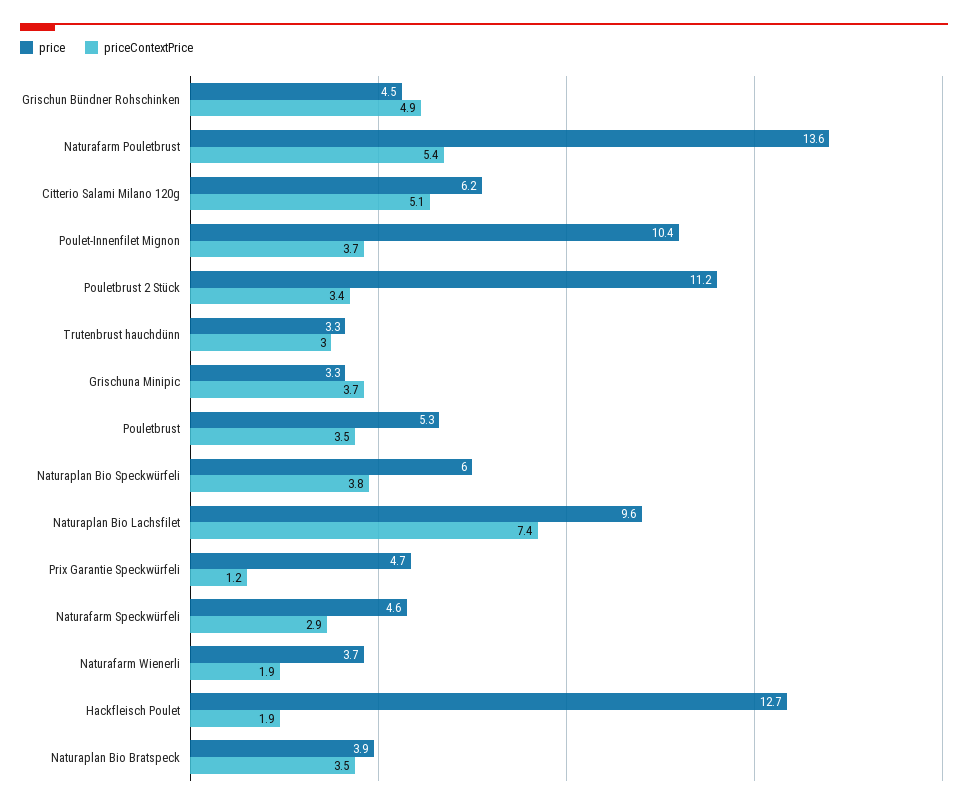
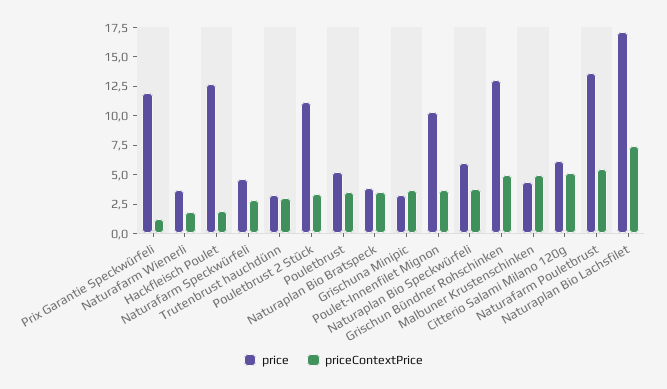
  {
    "price": {
-     "Grischun Bündner Rohschinken": 4.5,
+     "Grischun Bündner Rohschinken": 12.5,
      "Naturafarm Pouletbrust": 13.6,
      "Citterio Salami Milano 120g": 6.2,
      "Poulet-Innenfilet Mignon": 10.4,
      "Pouletbrust 2 Stück": 11.2,
      "Trutenbrust hauchdünn": 3.3,
      "Grischuna Minipic": 3.3,
      "Pouletbrust": 5.3,
      "Naturaplan Bio Speckwürfeli": 6,
-     "Naturaplan Bio Lachsfilet": 9.6,
+     "Naturaplan Bio Lachsfilet": 17.5,
-     "Prix Garantie Speckwürfeli": 4.7,
+     "Prix Garantie Speckwürfeli": 12.5,
      "Naturafarm Speckwürfeli": 4.6,
      "Naturafarm Wienerli": 3.7,
      "Hackfleisch Poulet": 12.7,
-     "Naturaplan Bio Bratspeck": 3.9
+     "Naturaplan Bio Bratspeck": 3.9,
+     "Malbuner Krustenschinken": 5
    },
    "priceContextPrice": {
      "Grischun Bündner Rohschinken": 4.9,
      "Naturafarm Pouletbrust": 5.4,
      "Citterio Salami Milano 120g": 5.1,
      "Poulet-Innenfilet Mignon": 3.7,
      "Pouletbrust 2 Stück": 3.4,
      "Trutenbrust hauchdünn": 3,
      "Grischuna Minipic": 3.7,
      "Pouletbrust": 3.5,
      "Naturaplan Bio Speckwürfeli": 3.8,
      "Naturaplan Bio Lachsfilet": 7.4,
      "Prix Garantie Speckwürfeli": 1.2,
      "Naturafarm Speckwürfeli": 2.9,
      "Naturafarm Wienerli": 1.9,
      "Hackfleisch Poulet": 1.9,
-     "Naturaplan Bio Bratspeck": 3.5
+     "Naturaplan Bio Bratspeck": 3.5,
+     "Malbuner Krustenschinken": 5
    }
  }

